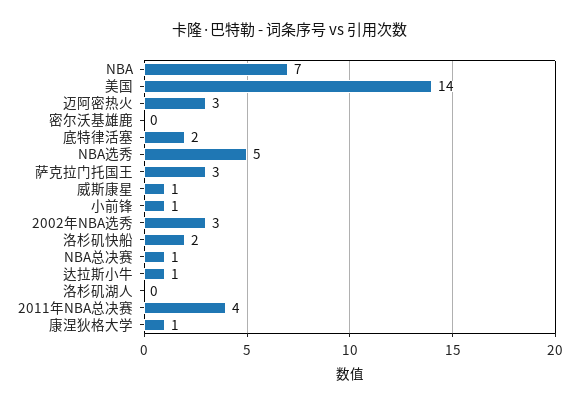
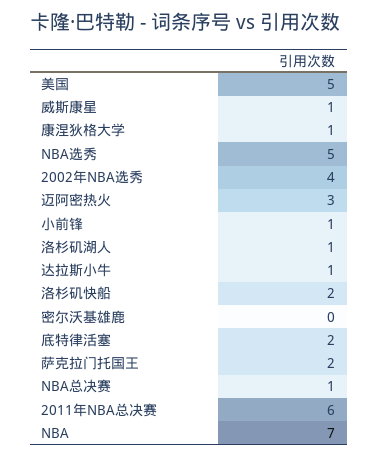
  {
    "NBA": 7,
-   "美国": 14,
+   "美国": 5,
    "迈阿密热火": 3,
    "密尔沃基雄鹿": 0,
    "底特律活塞": 2,
    "NBA选秀": 5,
-   "萨克拉门托国王": 3,
+   "萨克拉门托国王": 2,
    "威斯康星": 1,
    "小前锋": 1,
-   "2002年NBA选秀": 3,
+   "2002年NBA选秀": 4,
    "洛杉矶快船": 2,
    "NBA总决赛": 1,
    "达拉斯小牛": 1,
-   "洛杉矶湖人": 0,
+   "洛杉矶湖人": 1,
-   "2011年NBA总决赛": 4,
+   "2011年NBA总决赛": 6,
    "康涅狄格大学": 1
  }

